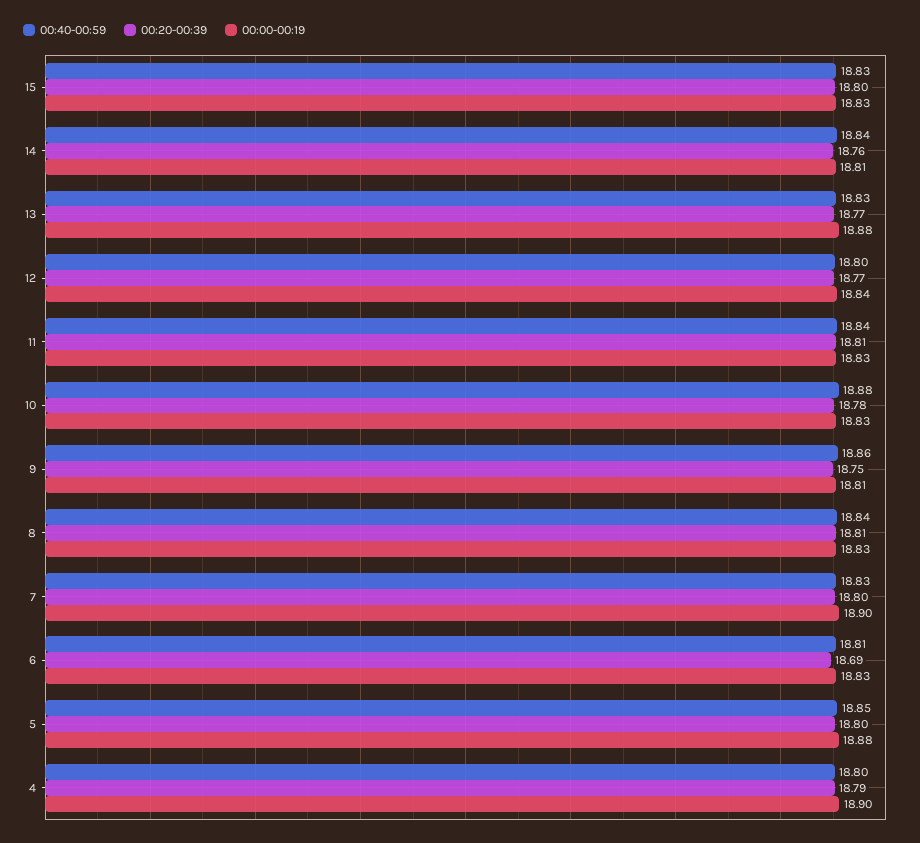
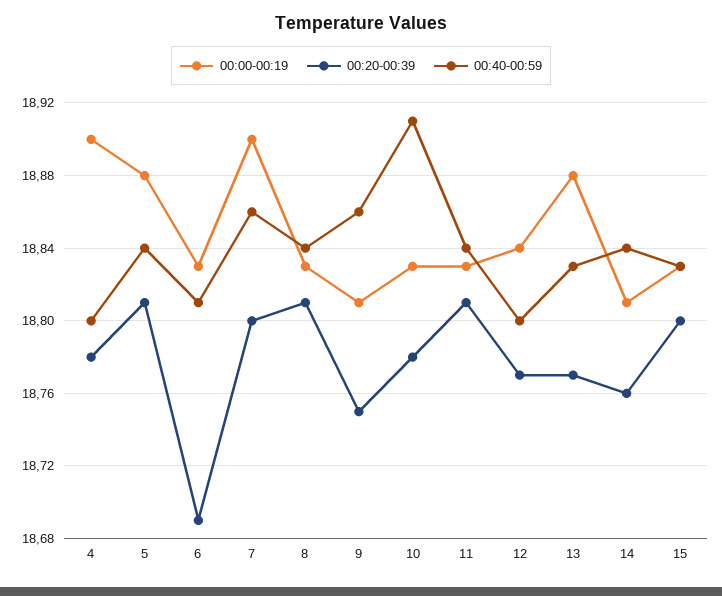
  {
    "00:40-00:59": {
      "15": 18.83,
      "14": 18.84,
      "13": 18.83,
      "12": 18.8,
      "11": 18.84,
-     "10": 18.88,
+     "10": 18.91,
      "9": 18.86,
      "8": 18.84,
-     "7": 18.83,
+     "7": 18.86,
      "6": 18.81,
-     "5": 18.85,
+     "5": 18.84,
      "4": 18.8
    },
    "00:20-00:39": {
      "15": 18.8,
      "14": 18.76,
      "13": 18.77,
      "12": 18.77,
      "11": 18.81,
      "10": 18.78,
      "9": 18.75,
      "8": 18.81,
      "7": 18.8,
      "6": 18.69,
-     "5": 18.8,
+     "5": 18.81,
-     "4": 18.79
+     "4": 18.78
    },
    "00:00-00:19": {
      "15": 18.83,
      "14": 18.81,
      "13": 18.88,
      "12": 18.84,
      "11": 18.83,
      "10": 18.83,
      "9": 18.81,
      "8": 18.83,
      "7": 18.9,
      "6": 18.83,
      "5": 18.88,
      "4": 18.9
    }
  }

